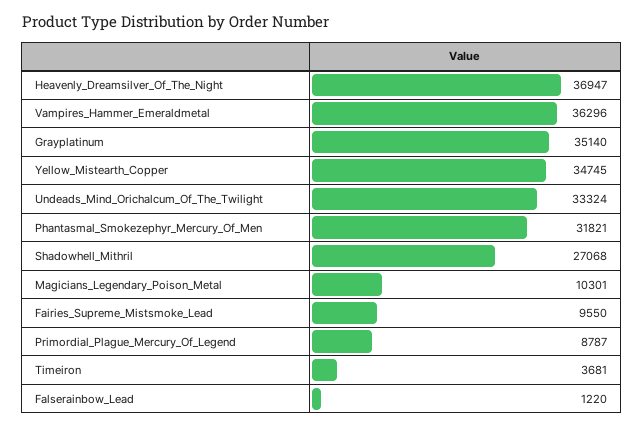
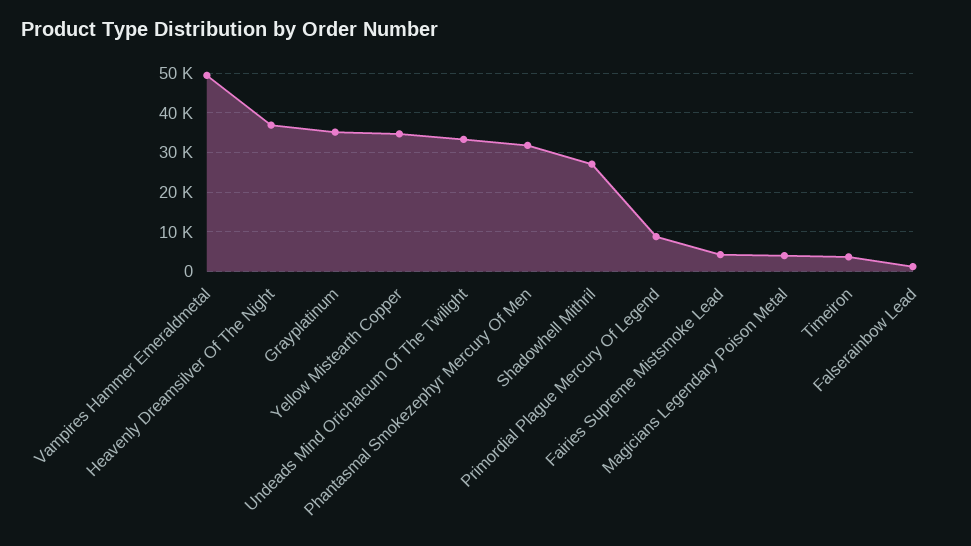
  {
    "Heavenly_Dreamsilver_Of_The_Night": 36947,
-   "Vampires_Hammer_Emeraldmetal": 36296,
+   "Vampires_Hammer_Emeraldmetal": 50000,
    "Grayplatinum": 35140,
    "Yellow_Mistearth_Copper": 34745,
    "Undeads_Mind_Orichalcum_Of_The_Twilight": 33324,
    "Phantasmal_Smokezephyr_Mercury_Of_Men": 31821,
    "Shadowhell_Mithril": 27068,
-   "Magicians_Legendary_Poison_Metal": 10301,
+   "Magicians_Legendary_Poison_Metal": 4000,
-   "Fairies_Supreme_Mistsmoke_Lead": 9550,
+   "Fairies_Supreme_Mistsmoke_Lead": 4000,
    "Primordial_Plague_Mercury_Of_Legend": 8787,
    "Timeiron": 3681,
    "Falserainbow_Lead": 1220
  }

